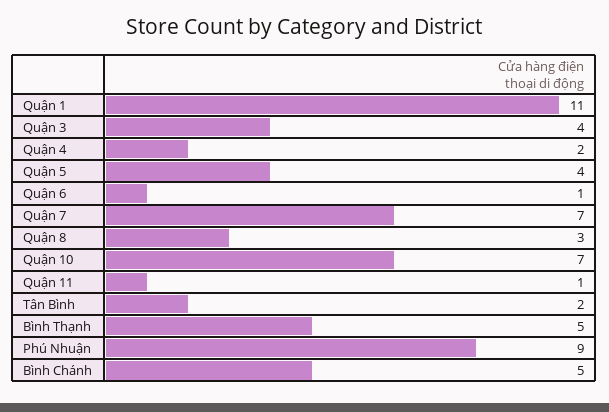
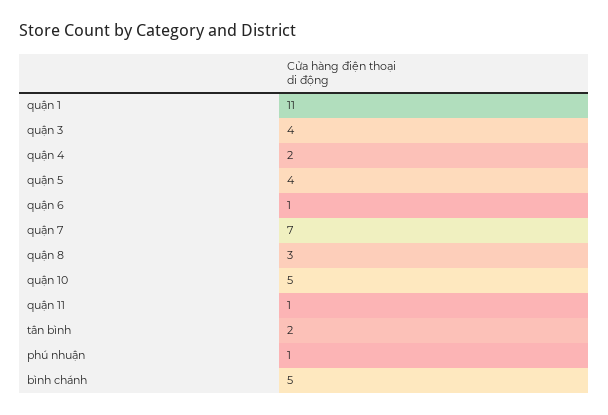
  {
    "Quận 1": 11,
    "Quận 3": 4,
    "Quận 4": 2,
    "Quận 5": 4,
    "Quận 6": 1,
    "Quận 7": 7,
    "Quận 8": 3,
-   "Quận 10": 7,
+   "Quận 10": 5,
    "Quận 11": 1,
    "Tân Bình": 2,
-   "Bình Thạnh": 5,
-   "Phú Nhuận": 9,
+   "Phú Nhuận": 1,
    "Bình Chánh": 5
  }

